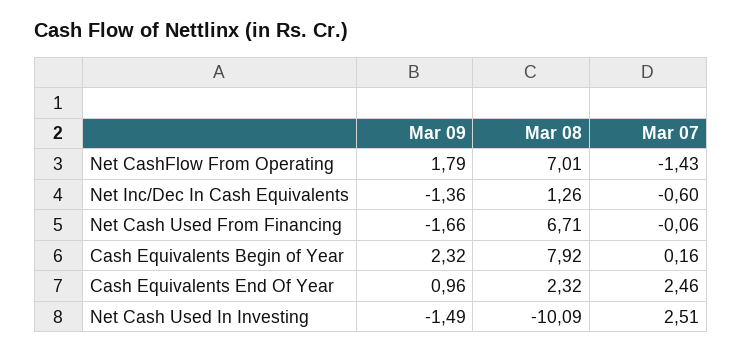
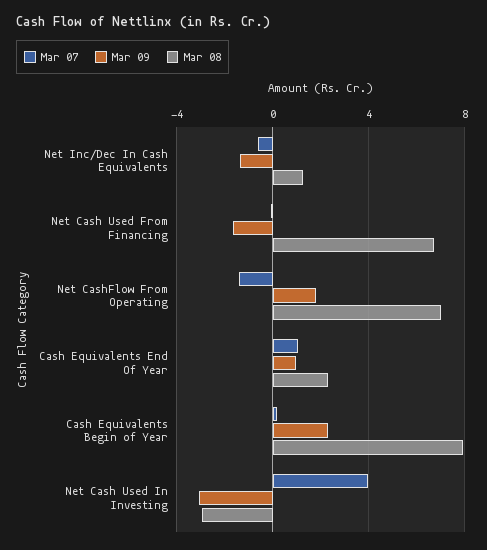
  {
    "Mar 09": {
      "Net CashFlow From Operating": 1.79,
      "Net Inc/Dec In Cash Equivalents": -1.36,
      "Net Cash Used From Financing": -1.66,
      "Cash Equivalents Begin of Year": 2.32,
      "Cash Equivalents End Of Year": 0.96,
-     "Net Cash Used In Investing": -1.49
+     "Net Cash Used In Investing": -3
    },
    "Mar 08": {
      "Net CashFlow From Operating": 7.01,
      "Net Inc/Dec In Cash Equivalents": 1.26,
      "Net Cash Used From Financing": 6.71,
      "Cash Equivalents Begin of Year": 7.92,
      "Cash Equivalents End Of Year": 2.32,
-     "Net Cash Used In Investing": -10.09
+     "Net Cash Used In Investing": -3
    },
    "Mar 07": {
      "Net CashFlow From Operating": -1.43,
      "Net Inc/Dec In Cash Equivalents": -0.6,
      "Net Cash Used From Financing": -0.06,
      "Cash Equivalents Begin of Year": 0.16,
-     "Cash Equivalents End Of Year": 2.46,
+     "Cash Equivalents End Of Year": 1,
-     "Net Cash Used In Investing": 2.51
+     "Net Cash Used In Investing": 4
    }
  }

